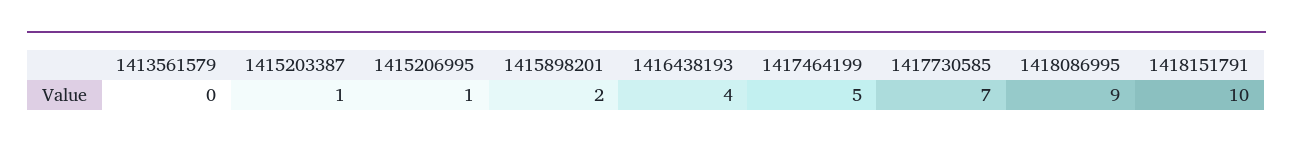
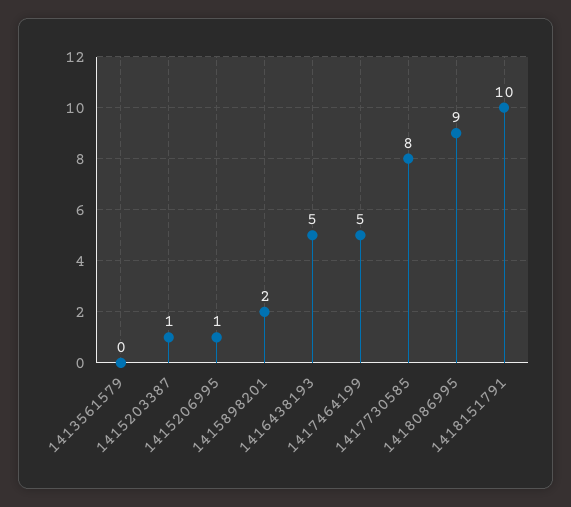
  {
    "1413561579": 0,
    "1415203387": 1,
    "1415206995": 1,
    "1415898201": 2,
-   "1416438193": 4,
+   "1416438193": 5,
    "1417464199": 5,
-   "1417730585": 7,
+   "1417730585": 8,
    "1418086995": 9,
    "1418151791": 10
  }

